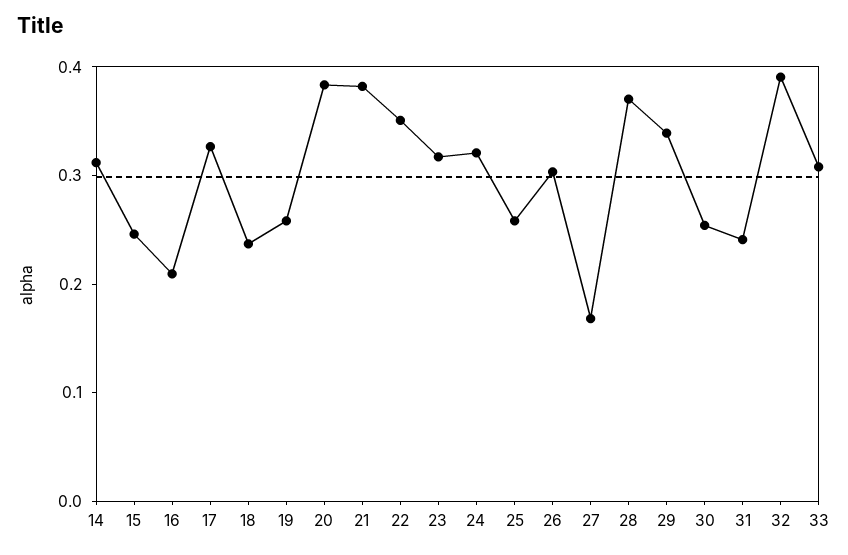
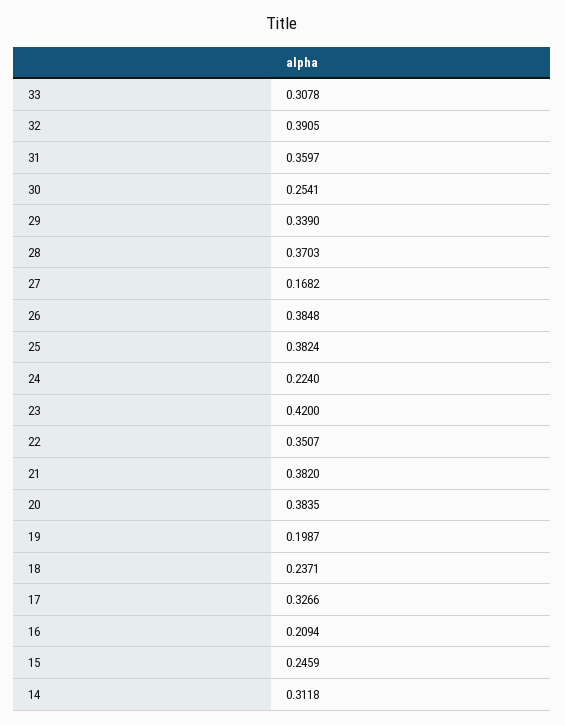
  {
    "14": 0.3118,
    "15": 0.2459,
    "16": 0.2094,
    "17": 0.3266,
    "18": 0.2371,
-   "19": 0.26,
+   "19": 0.1987,
    "20": 0.3835,
    "21": 0.382,
    "22": 0.3507,
-   "23": 0.32,
+   "23": 0.42,
-   "24": 0.32,
+   "24": 0.224,
-   "25": 0.26,
+   "25": 0.3824,
-   "26": 0.3,
+   "26": 0.3848,
    "27": 0.1682,
    "28": 0.3703,
    "29": 0.339,
    "30": 0.2541,
-   "31": 0.24,
+   "31": 0.3597,
    "32": 0.3905,
    "33": 0.3078
  }

